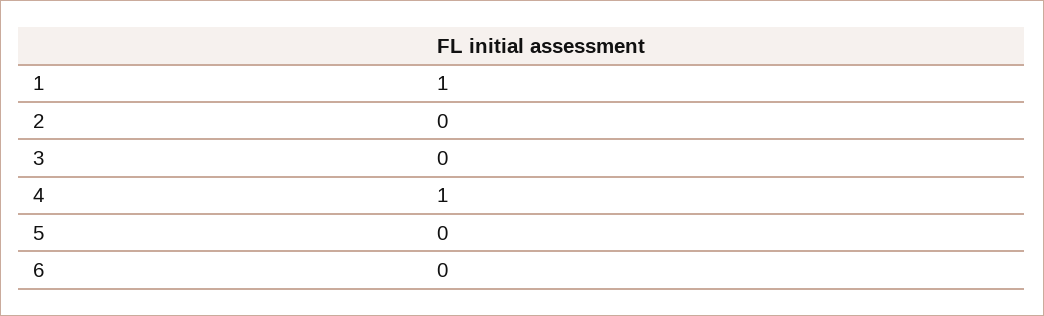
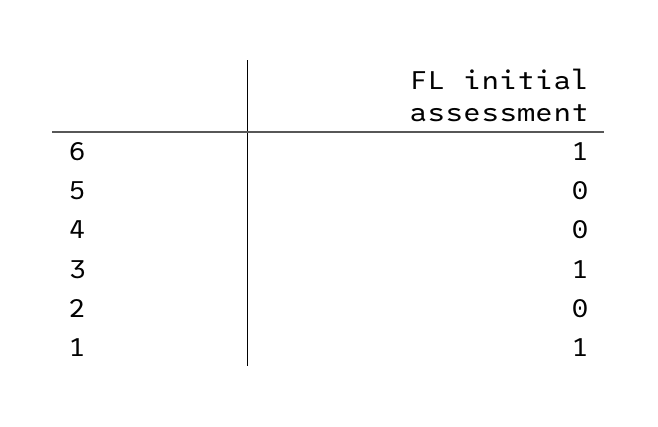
  {
    "1": 1,
    "2": 0,
-   "3": 0,
+   "3": 1,
-   "4": 1,
+   "4": 0,
    "5": 0,
-   "6": 0
+   "6": 1
  }

